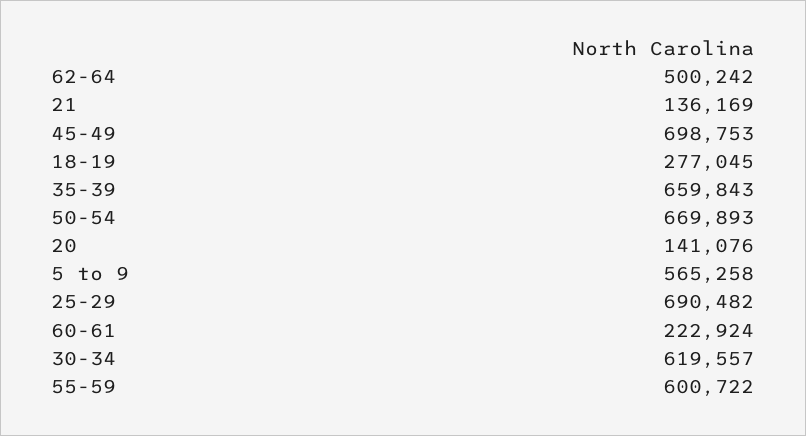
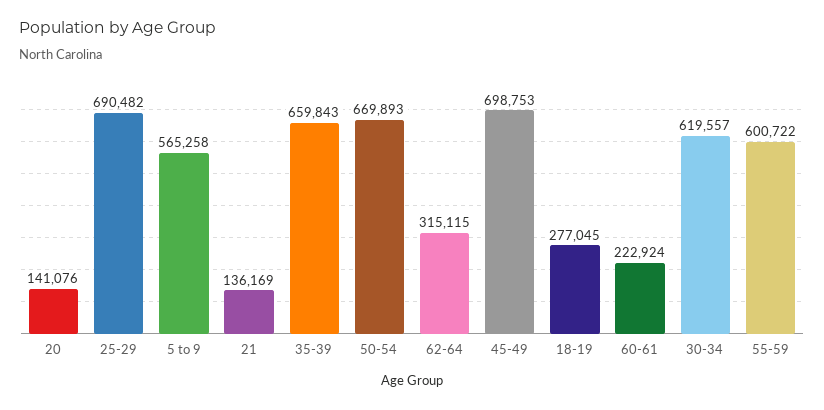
  {
-   "62-64": 500242,
+   "62-64": 315115,
    "21": 136169,
    "45-49": 698753,
    "18-19": 277045,
    "35-39": 659843,
    "50-54": 669893,
    "20": 141076,
    "5 to 9": 565258,
    "25-29": 690482,
    "60-61": 222924,
    "30-34": 619557,
    "55-59": 600722
  }

